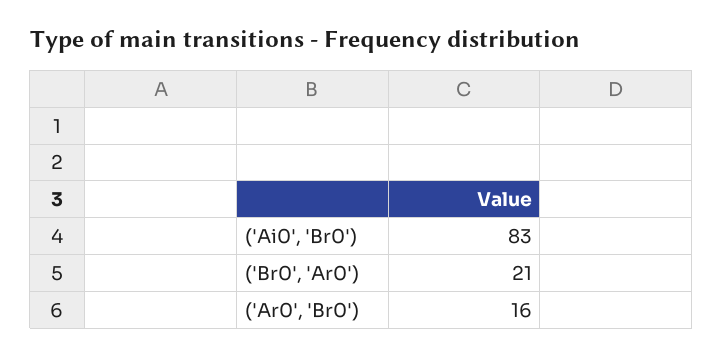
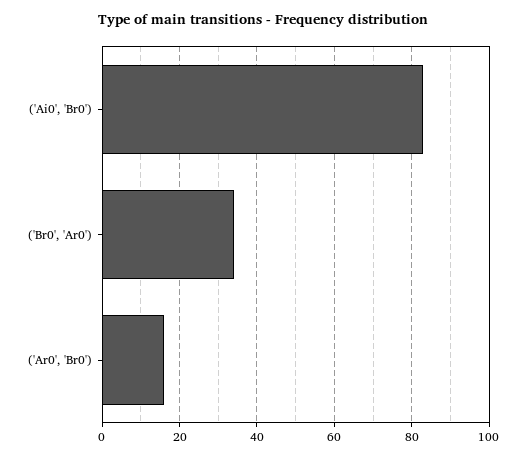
  {
    "('Ai0', 'Br0')": 83,
-   "('Br0', 'Ar0')": 21,
+   "('Br0', 'Ar0')": 35,
    "('Ar0', 'Br0')": 16
  }

